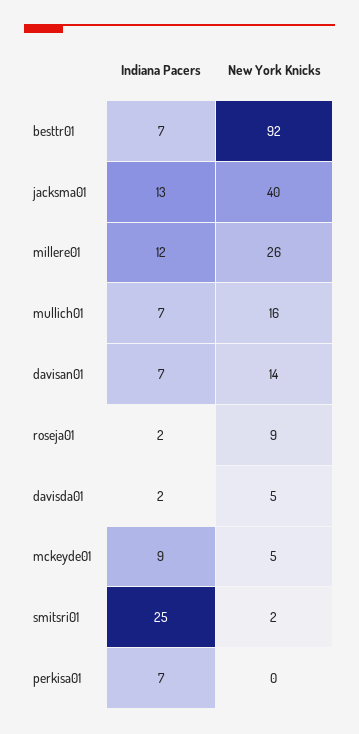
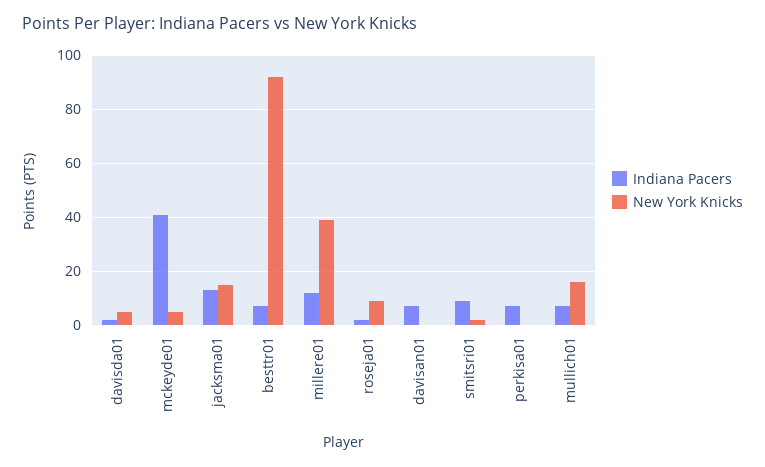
  {
    "Indiana Pacers": {
      "besttr01": 7,
      "jacksma01": 13,
      "millere01": 12,
      "mullich01": 7,
      "davisan01": 7,
      "roseja01": 2,
      "davisda01": 2,
-     "mckeyde01": 9,
+     "mckeyde01": 40,
-     "smitsri01": 25,
+     "smitsri01": 10,
      "perkisa01": 7
    },
    "New York Knicks": {
      "besttr01": 92,
-     "jacksma01": 40,
+     "jacksma01": 15,
-     "millere01": 26,
+     "millere01": 40,
      "mullich01": 16,
-     "davisan01": 14,
+     "davisan01": 0,
      "roseja01": 9,
      "davisda01": 5,
      "mckeyde01": 5,
      "smitsri01": 2,
      "perkisa01": 0
    }
  }

